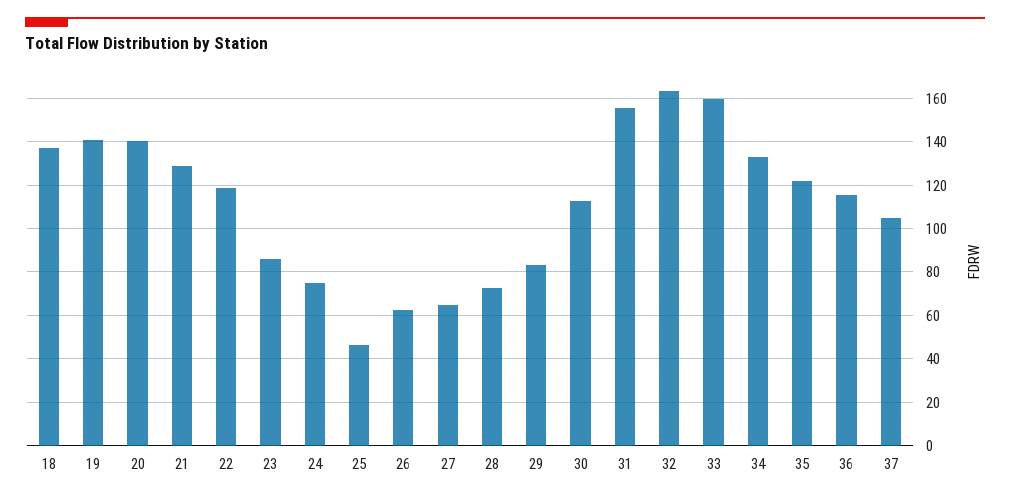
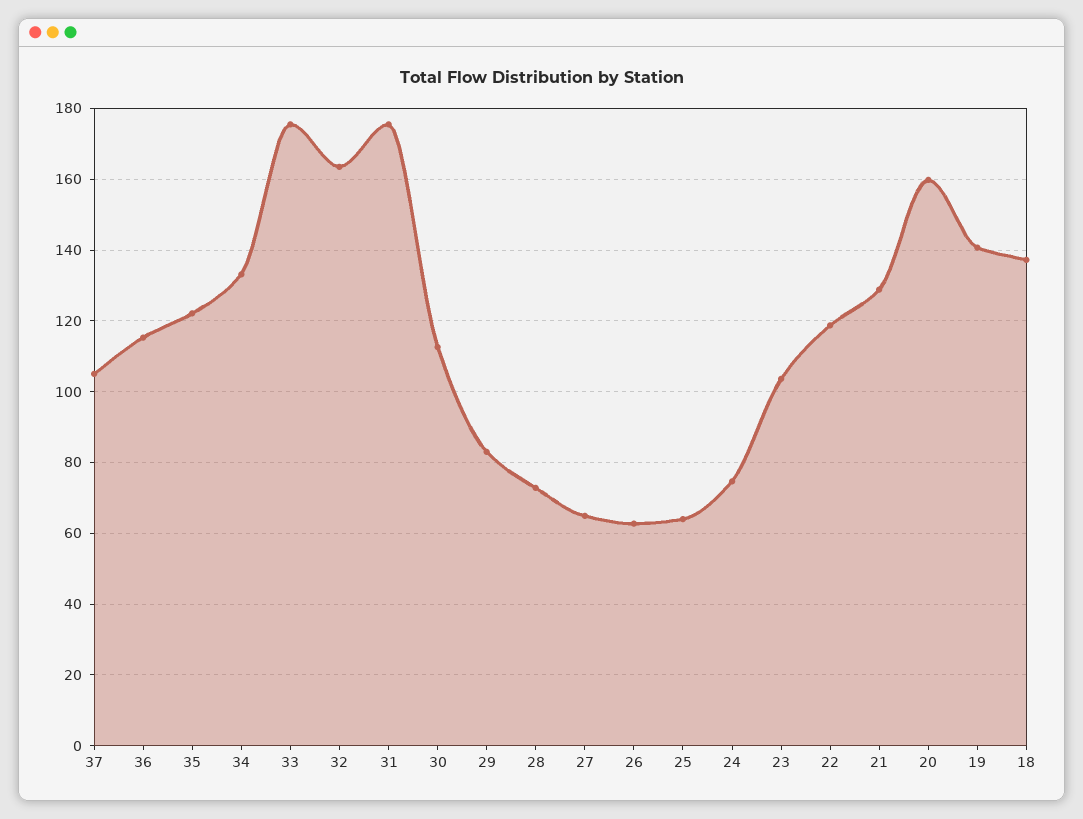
  {
    "18": 138,
    "19": 140,
-   "20": 140,
+   "20": 160,
    "21": 128,
    "22": 118,
-   "23": 85,
+   "23": 104,
    "24": 74,
-   "25": 45,
+   "25": 64,
    "26": 62,
    "27": 64,
    "28": 72,
    "29": 84,
    "30": 112,
-   "31": 155,
+   "31": 176,
    "32": 164,
-   "33": 160,
+   "33": 176,
    "34": 134,
    "35": 122,
    "36": 116,
    "37": 106
  }

